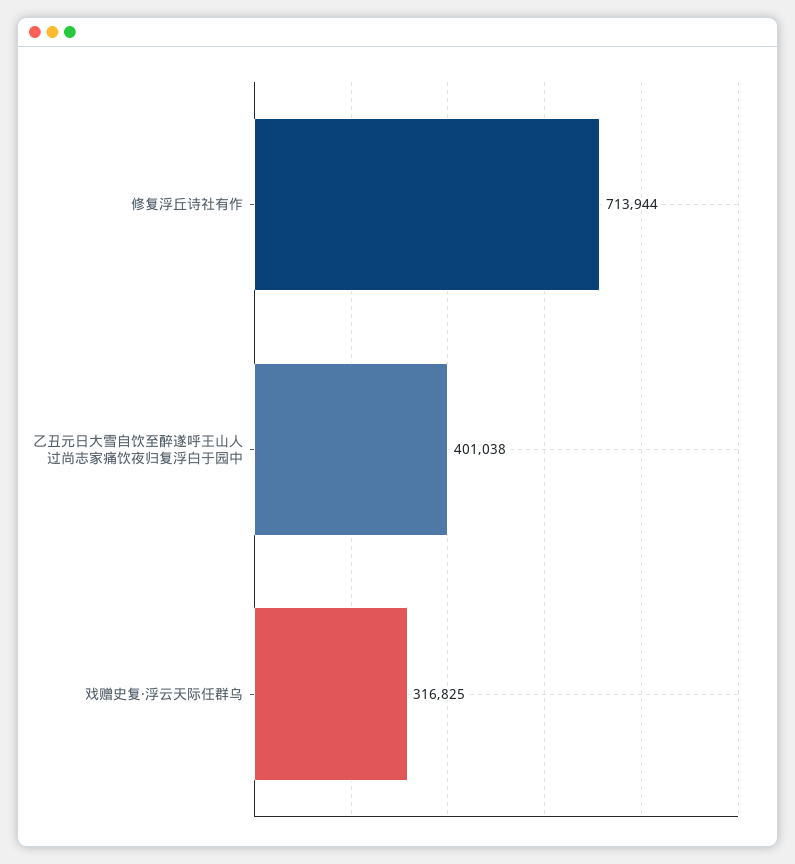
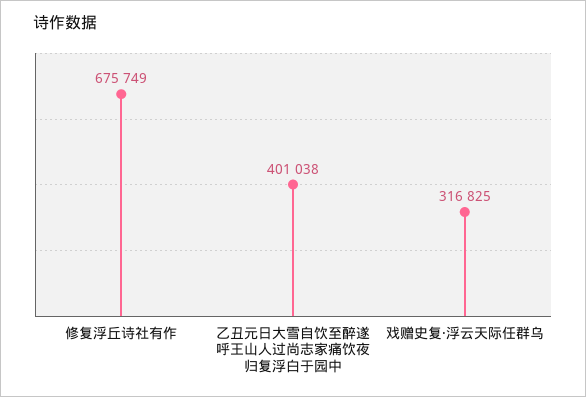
  {
-   "修复浮丘诗社有作": 713944,
+   "修复浮丘诗社有作": 675749,
    "乙丑元日大雪自饮至醉遂呼王山人过尚志家痛饮夜归复浮白于园中": 401038,
    "戏赠史复·浮云天际任群乌": 316825
  }

